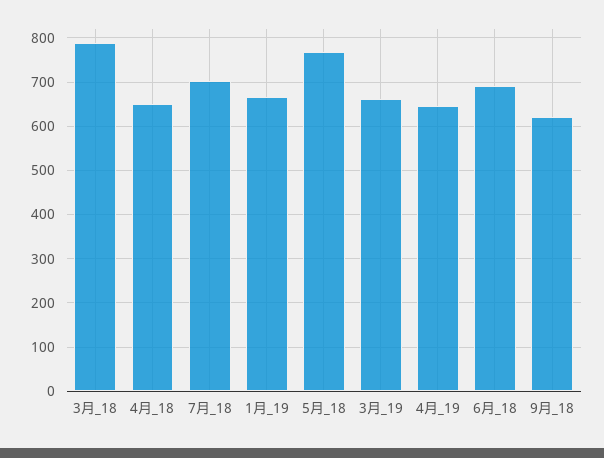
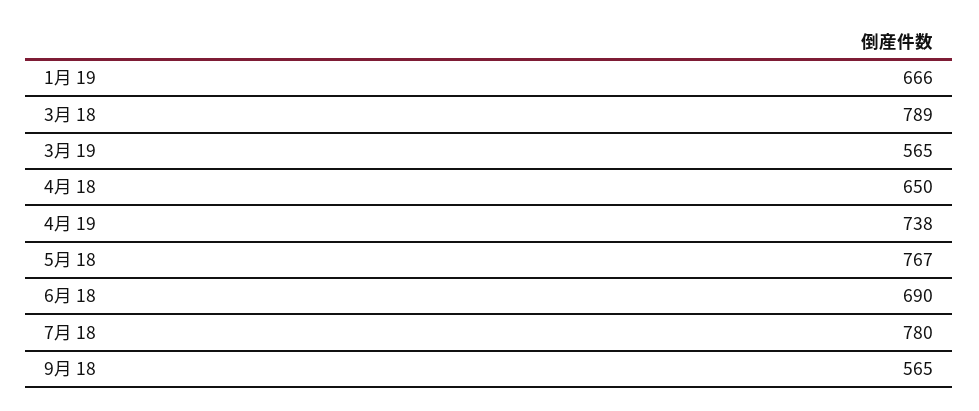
  {
    "3月_18": 789,
    "4月_18": 650,
-   "7月_18": 700,
+   "7月_18": 780,
    "1月_19": 666,
    "5月_18": 767,
-   "3月_19": 660,
+   "3月_19": 565,
-   "4月_19": 640,
+   "4月_19": 738,
    "6月_18": 690,
-   "9月_18": 620
+   "9月_18": 565
  }

